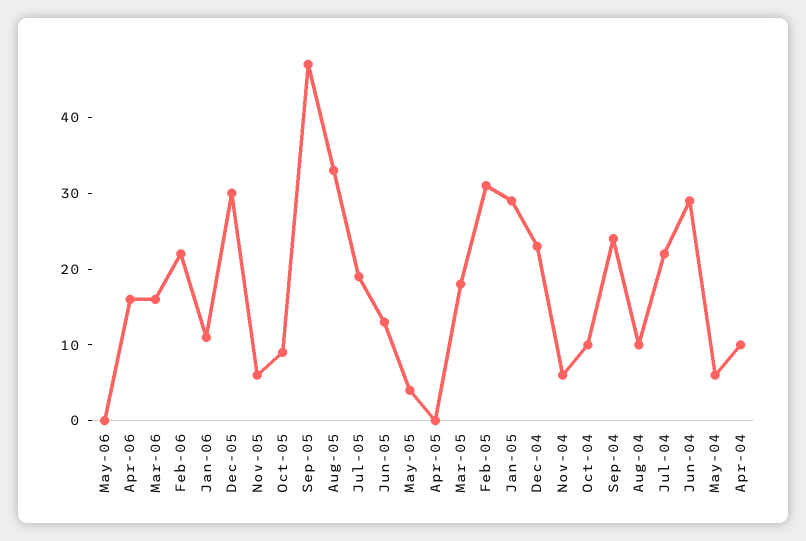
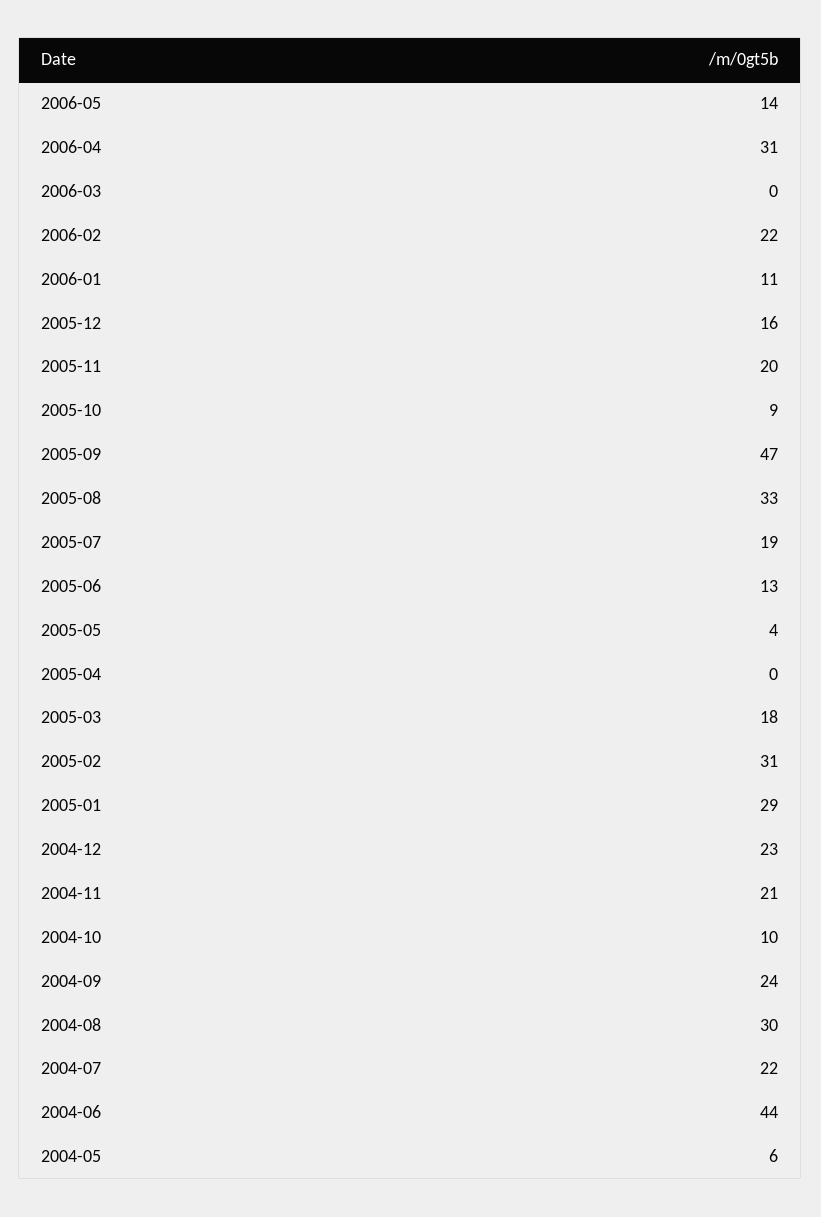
  {
-   "May-06": 0,
+   "May-06": 14,
-   "Apr-06": 15,
+   "Apr-06": 31,
-   "Mar-06": 15,
+   "Mar-06": 0,
    "Feb-06": 22,
    "Jan-06": 11,
-   "Dec-05": 30,
+   "Dec-05": 16,
-   "Nov-05": 5,
+   "Nov-05": 20,
    "Oct-05": 9,
    "Sep-05": 47,
    "Aug-05": 33,
    "Jul-05": 19,
    "Jun-05": 13,
    "May-05": 4,
    "Apr-05": 0,
    "Mar-05": 18,
    "Feb-05": 31,
    "Jan-05": 29,
    "Dec-04": 23,
-   "Nov-04": 5,
+   "Nov-04": 21,
    "Oct-04": 10,
    "Sep-04": 24,
-   "Aug-04": 10,
+   "Aug-04": 30,
    "Jul-04": 22,
-   "Jun-04": 30,
+   "Jun-04": 44,
-   "May-04": 6,
+   "May-04": 6
-   "Apr-04": 10
  }

